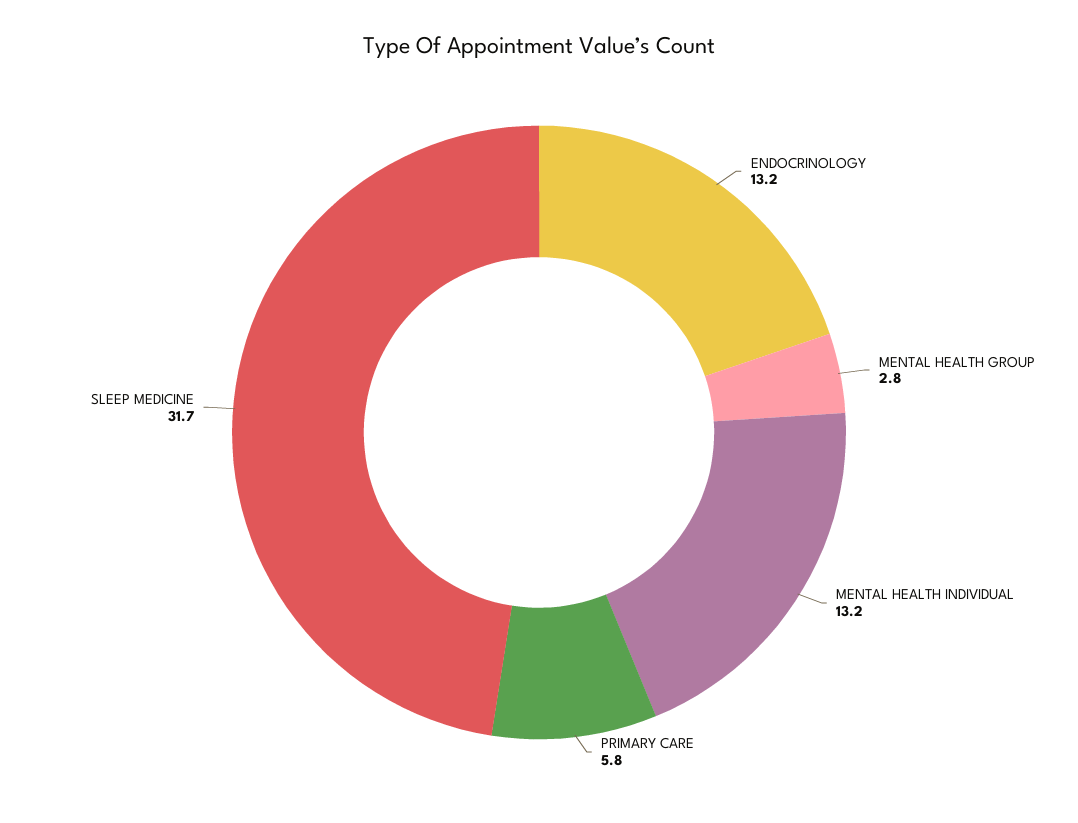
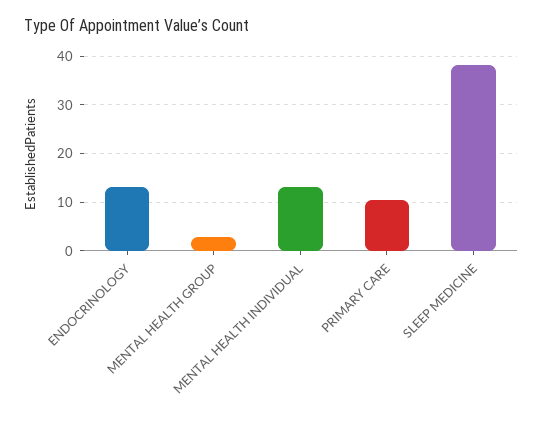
  {
    "ENDOCRINOLOGY": 13.2,
    "MENTAL HEALTH GROUP": 2.8,
    "MENTAL HEALTH INDIVIDUAL": 13.2,
-   "PRIMARY CARE": 5.8,
+   "PRIMARY CARE": 10,
-   "SLEEP MEDICINE": 31.7
+   "SLEEP MEDICINE": 38
  }

